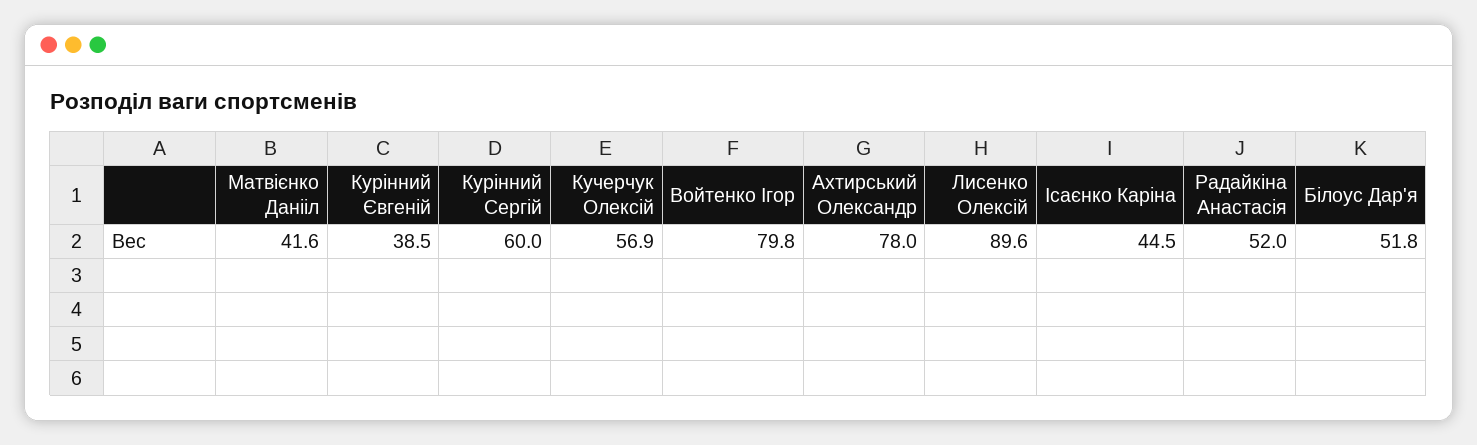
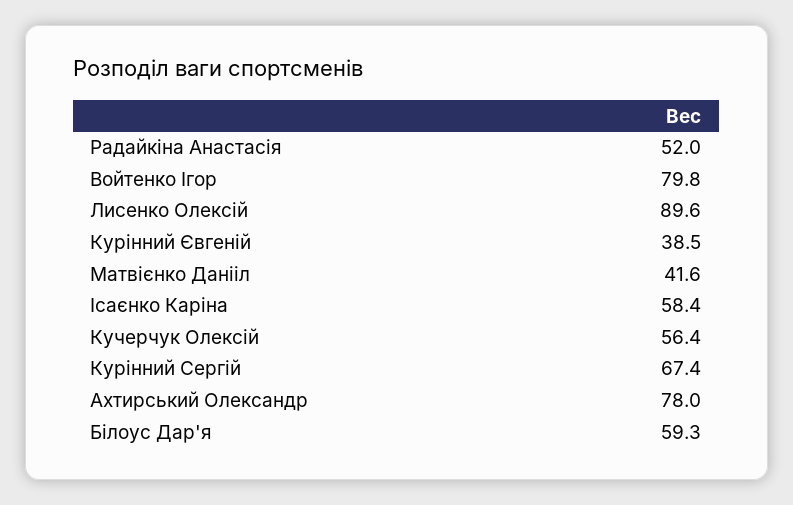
  {
    "Матвієнко Данііл": 41.6,
    "Курінний Євгеній": 38.5,
-   "Курінний Сергій": 60,
+   "Курінний Сергій": 67.4,
-   "Кучерчук Олексій": 56.9,
+   "Кучерчук Олексій": 56.4,
    "Войтенко Ігор": 79.8,
    "Ахтирський Олександр": 78,
    "Лисенко Олексій": 89.6,
-   "Ісаєнко Каріна": 44.5,
+   "Ісаєнко Каріна": 58.4,
    "Радайкіна Анастасія": 52,
-   "Білоус Дар'я": 51.8
+   "Білоус Дар'я": 59.3
  }

